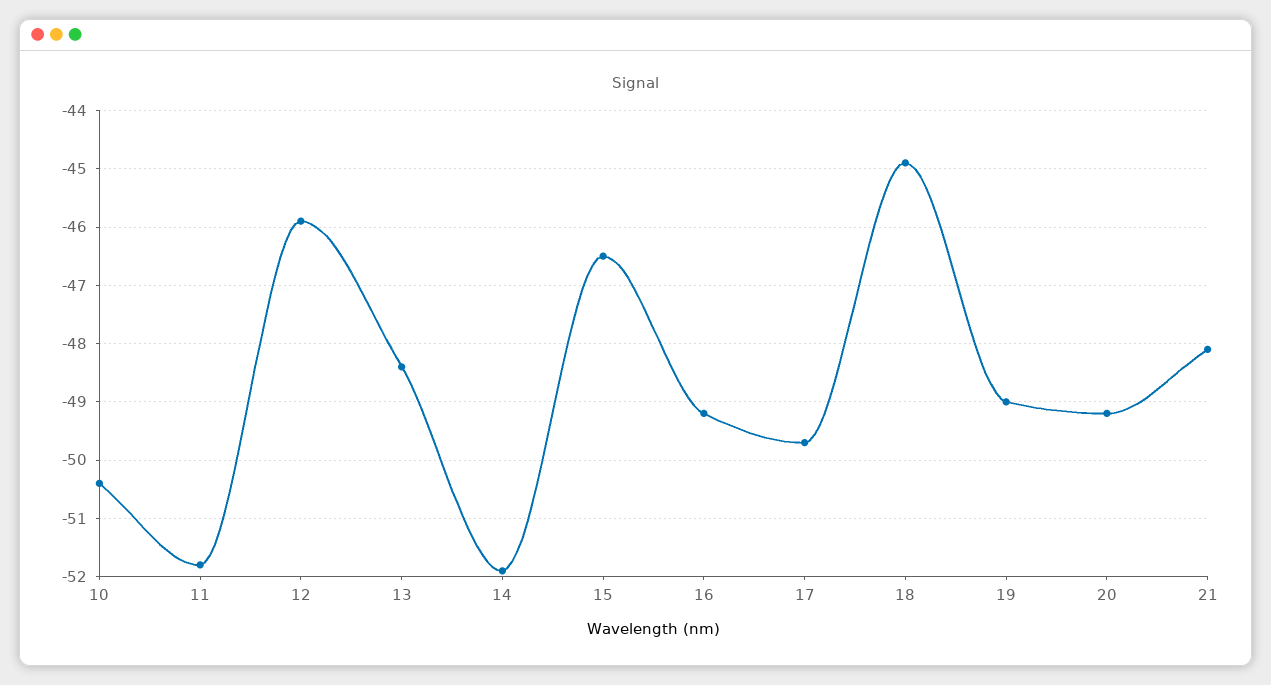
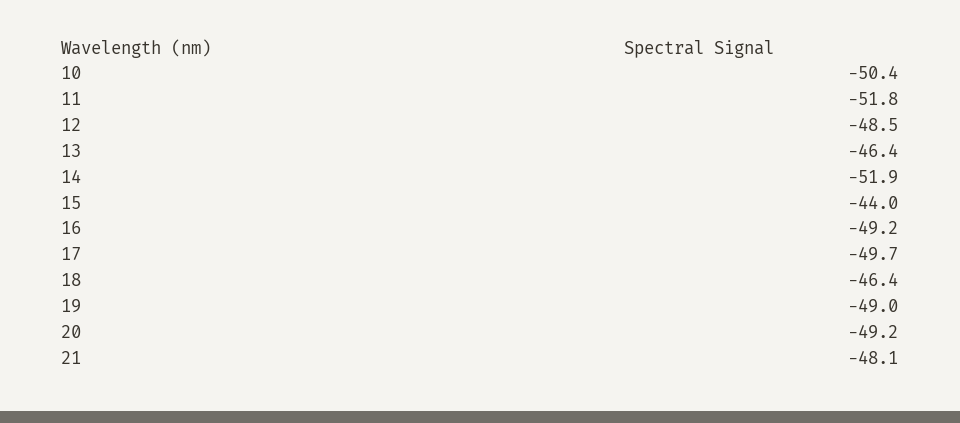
  {
    "10": -50.4,
    "11": -51.8,
-   "12": -46,
+   "12": -48.5,
-   "13": -48.5,
+   "13": -46.4,
    "14": -51.9,
-   "15": -46.5,
+   "15": -44,
    "16": -49.2,
    "17": -49.7,
-   "18": -45,
+   "18": -46.4,
    "19": -49,
    "20": -49.2,
    "21": -48.1
  }

